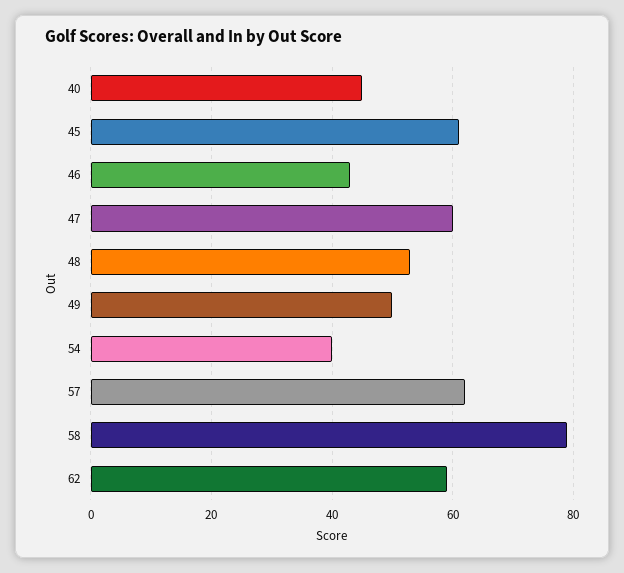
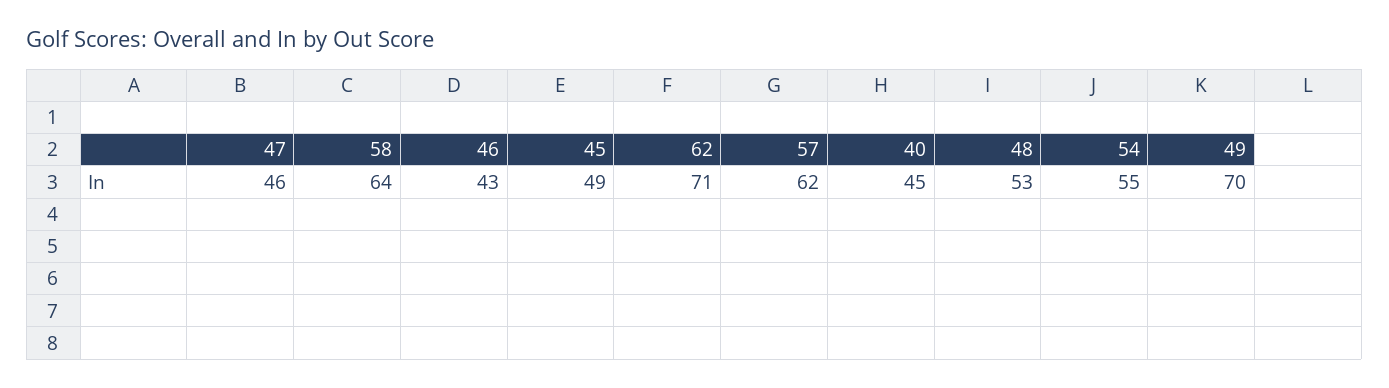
  {
    "40": 45,
-   "45": 60,
+   "45": 49,
    "46": 43,
-   "47": 60,
+   "47": 46,
    "48": 53,
-   "49": 50,
+   "49": 70,
-   "54": 40,
+   "54": 55,
    "57": 62,
-   "58": 80,
+   "58": 64,
-   "62": 60
+   "62": 71
  }

